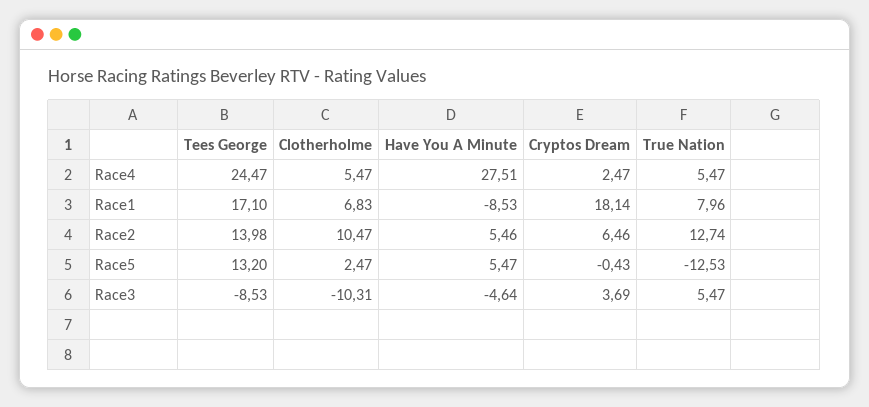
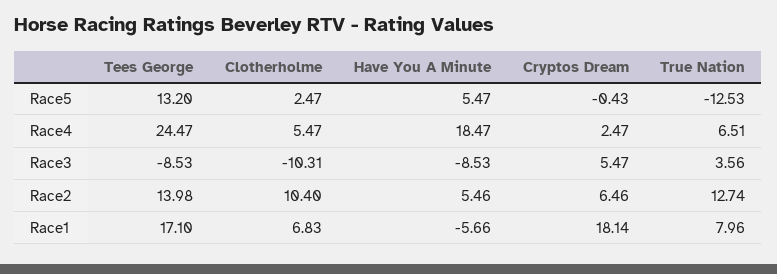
  {
    "Tees George": {
      "Race4": 24.47,
      "Race1": 17.1,
      "Race2": 13.98,
      "Race5": 13.2,
      "Race3": -8.53
    },
    "Clotherholme": {
      "Race4": 5.47,
      "Race1": 6.83,
-     "Race2": 10.47,
+     "Race2": 10.4,
      "Race5": 2.47,
      "Race3": -10.31
    },
    "Have You A Minute": {
-     "Race4": 27.51,
+     "Race4": 18.47,
-     "Race1": -8.53,
+     "Race1": -5.66,
      "Race2": 5.46,
      "Race5": 5.47,
-     "Race3": -4.64
+     "Race3": -8.53
    },
    "Cryptos Dream": {
      "Race4": 2.47,
      "Race1": 18.14,
      "Race2": 6.46,
      "Race5": -0.43,
-     "Race3": 3.69
+     "Race3": 5.47
    },
    "True Nation": {
-     "Race4": 5.47,
+     "Race4": 6.51,
      "Race1": 7.96,
      "Race2": 12.74,
      "Race5": -12.53,
-     "Race3": 5.47
+     "Race3": 3.56
    }
  }

